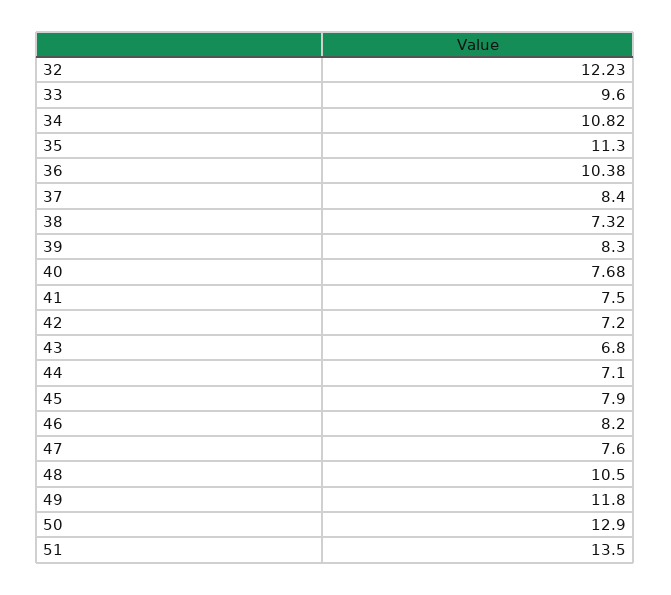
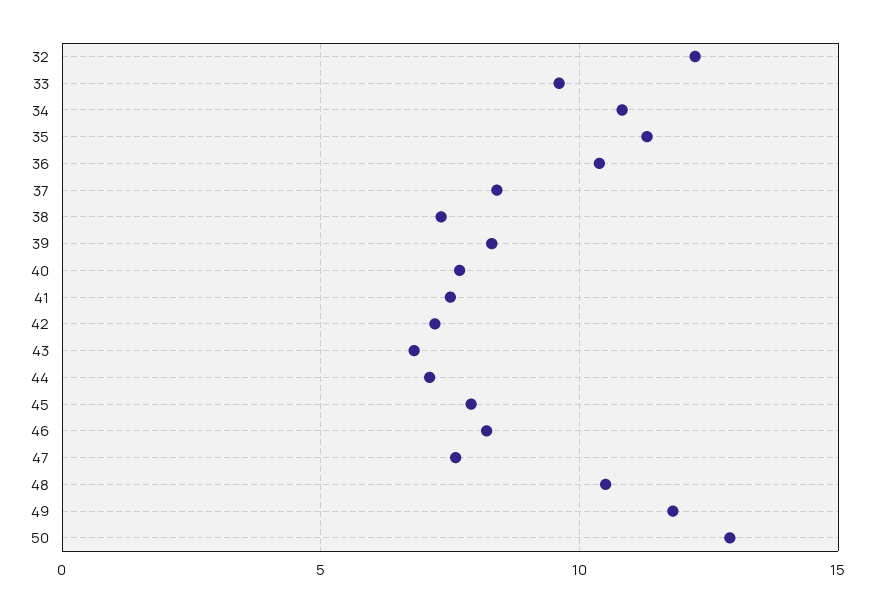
  {
    "32": 12.23,
    "33": 9.6,
    "34": 10.82,
    "35": 11.3,
    "36": 10.38,
    "37": 8.4,
    "38": 7.32,
    "39": 8.3,
    "40": 7.68,
    "41": 7.5,
    "42": 7.2,
    "43": 6.8,
    "44": 7.1,
    "45": 7.9,
    "46": 8.2,
    "47": 7.6,
    "48": 10.5,
    "49": 11.8,
-   "50": 12.9,
+   "50": 12.9
-   "51": 13.5
  }

